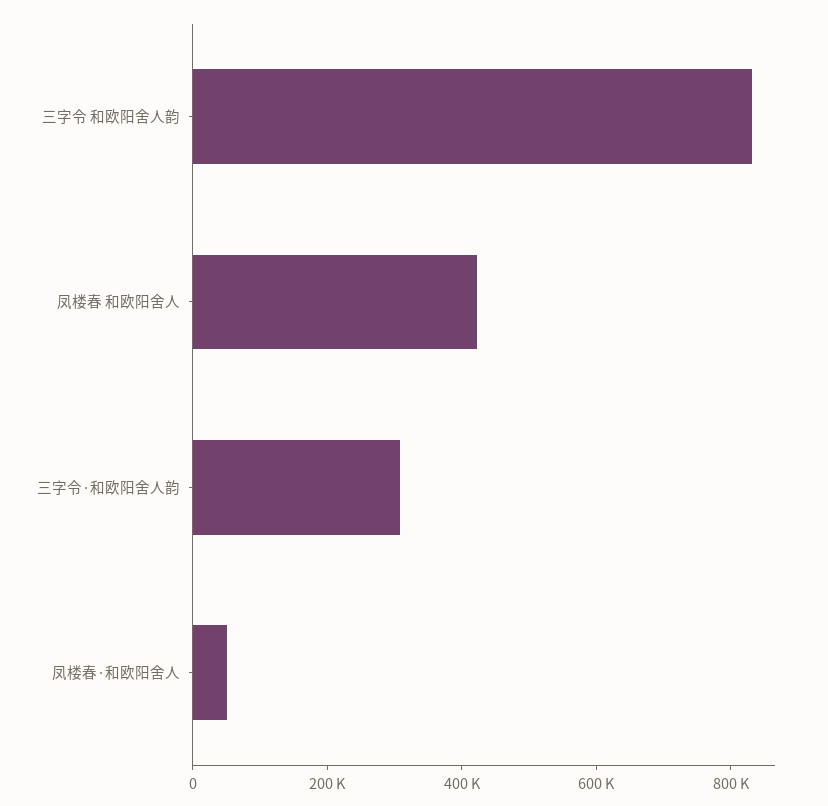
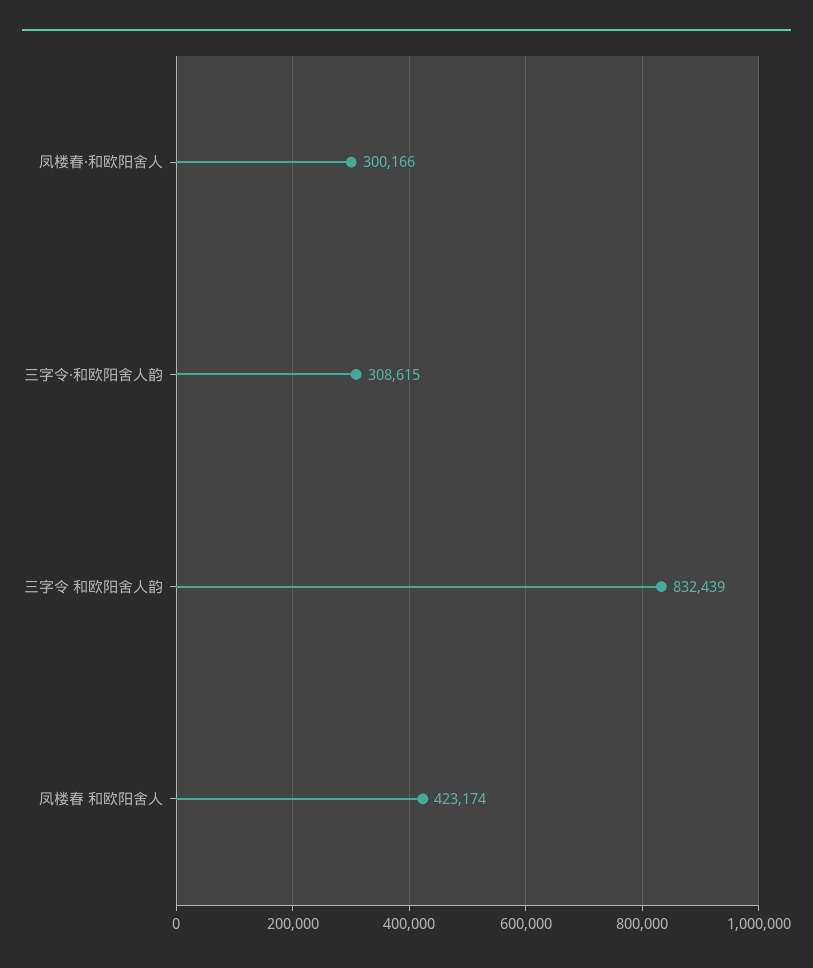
  {
    "三字令 和欧阳舍人韵": 832439,
    "凤楼春 和欧阳舍人": 423174,
    "三字令·和欧阳舍人韵": 308615,
-   "凤楼春·和欧阳舍人": 50000
+   "凤楼春·和欧阳舍人": 300166
  }

